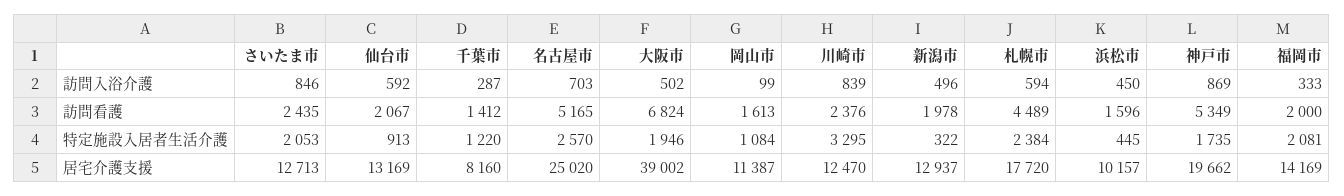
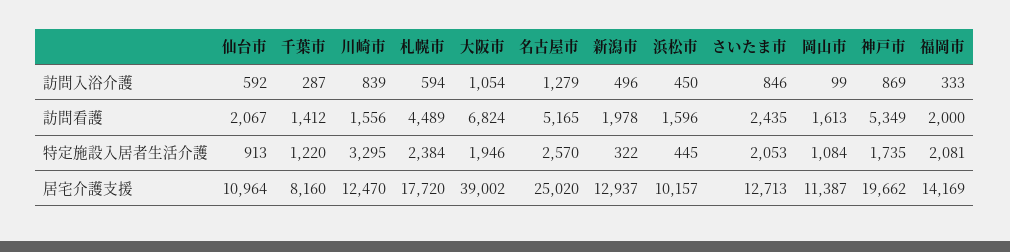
  {
    "さいたま市": {
      "訪問入浴介護": 846,
      "訪問看護": 2435,
      "特定施設入居者生活介護": 2053,
      "居宅介護支援": 12713
    },
    "仙台市": {
      "訪問入浴介護": 592,
      "訪問看護": 2067,
      "特定施設入居者生活介護": 913,
-     "居宅介護支援": 13169
+     "居宅介護支援": 10964
    },
    "千葉市": {
      "訪問入浴介護": 287,
      "訪問看護": 1412,
      "特定施設入居者生活介護": 1220,
      "居宅介護支援": 8160
    },
    "名古屋市": {
-     "訪問入浴介護": 703,
+     "訪問入浴介護": 1279,
      "訪問看護": 5165,
      "特定施設入居者生活介護": 2570,
      "居宅介護支援": 25020
    },
    "大阪市": {
-     "訪問入浴介護": 502,
+     "訪問入浴介護": 1054,
      "訪問看護": 6824,
      "特定施設入居者生活介護": 1946,
      "居宅介護支援": 39002
    },
    "岡山市": {
      "訪問入浴介護": 99,
      "訪問看護": 1613,
      "特定施設入居者生活介護": 1084,
      "居宅介護支援": 11387
    },
    "川崎市": {
      "訪問入浴介護": 839,
-     "訪問看護": 2376,
+     "訪問看護": 1556,
      "特定施設入居者生活介護": 3295,
      "居宅介護支援": 12470
    },
    "新潟市": {
      "訪問入浴介護": 496,
      "訪問看護": 1978,
      "特定施設入居者生活介護": 322,
      "居宅介護支援": 12937
    },
    "札幌市": {
      "訪問入浴介護": 594,
      "訪問看護": 4489,
      "特定施設入居者生活介護": 2384,
      "居宅介護支援": 17720
    },
    "浜松市": {
      "訪問入浴介護": 450,
      "訪問看護": 1596,
      "特定施設入居者生活介護": 445,
      "居宅介護支援": 10157
    },
    "神戸市": {
      "訪問入浴介護": 869,
      "訪問看護": 5349,
      "特定施設入居者生活介護": 1735,
      "居宅介護支援": 19662
    },
    "福岡市": {
      "訪問入浴介護": 333,
      "訪問看護": 2000,
      "特定施設入居者生活介護": 2081,
      "居宅介護支援": 14169
    }
  }

